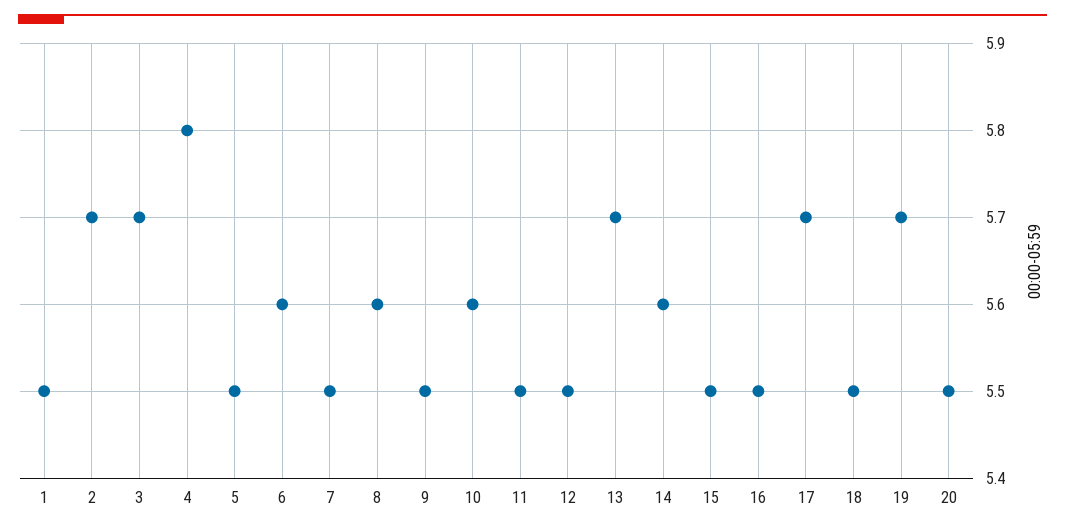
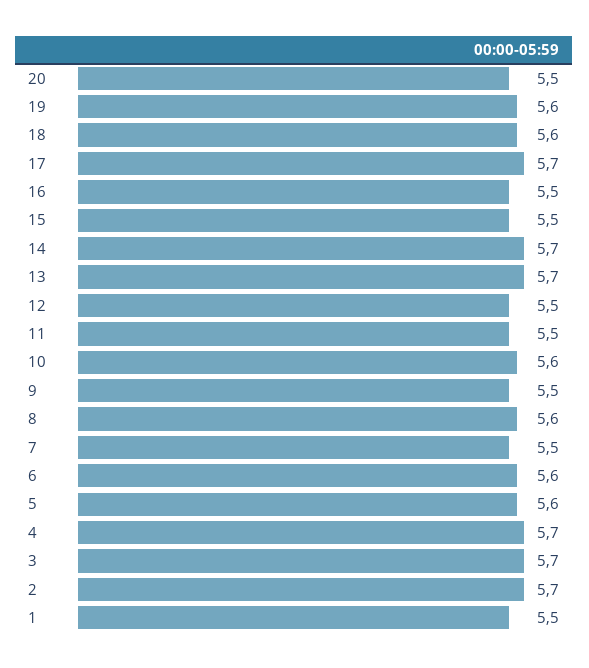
  {
    "1": 5.5,
    "2": 5.7,
    "3": 5.7,
-   "4": 5.8,
+   "4": 5.7,
-   "5": 5.5,
+   "5": 5.6,
    "6": 5.6,
    "7": 5.5,
    "8": 5.6,
    "9": 5.5,
    "10": 5.6,
    "11": 5.5,
    "12": 5.5,
    "13": 5.7,
-   "14": 5.6,
+   "14": 5.7,
    "15": 5.5,
    "16": 5.5,
    "17": 5.7,
-   "18": 5.5,
+   "18": 5.6,
-   "19": 5.7,
+   "19": 5.6,
    "20": 5.5
  }

